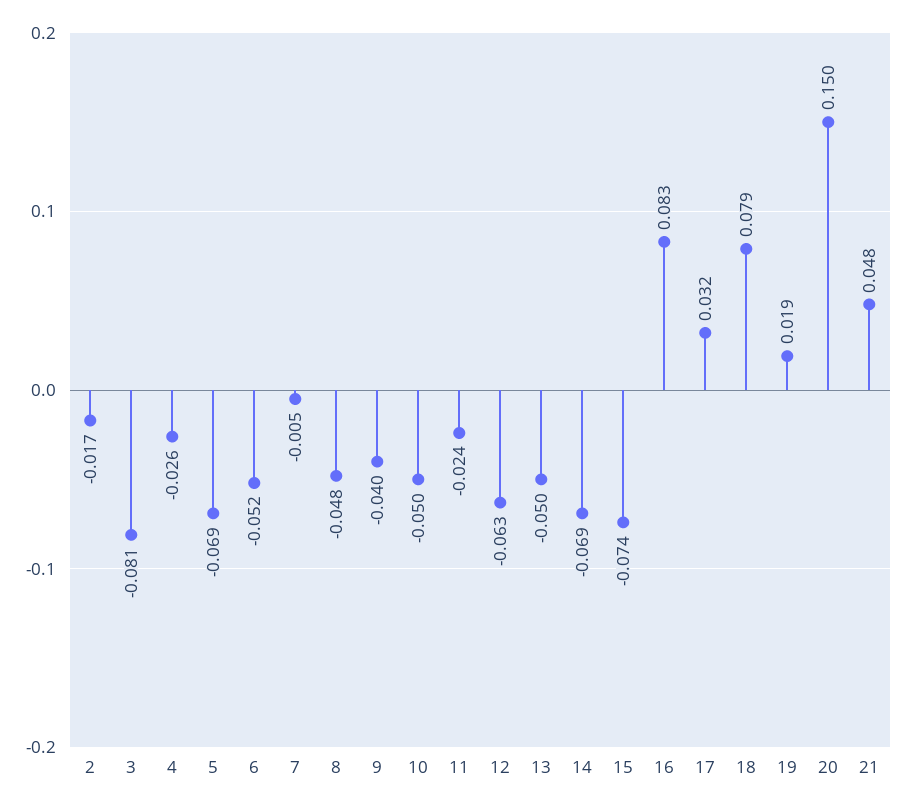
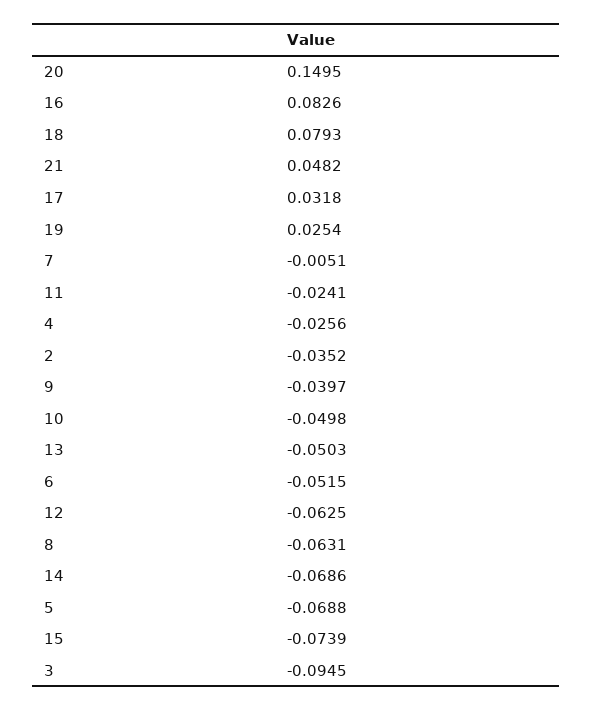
  {
-   "2": -0.017,
+   "2": -0.0352,
-   "3": -0.081,
+   "3": -0.0945,
    "4": -0.0256,
    "5": -0.0688,
    "6": -0.0515,
    "7": -0.0051,
-   "8": -0.048,
+   "8": -0.0631,
    "9": -0.0397,
    "10": -0.0498,
    "11": -0.0241,
    "12": -0.0625,
    "13": -0.0503,
    "14": -0.0686,
    "15": -0.0739,
    "16": 0.0826,
    "17": 0.0318,
    "18": 0.0793,
-   "19": 0.019,
+   "19": 0.0254,
    "20": 0.1495,
    "21": 0.0482
  }

